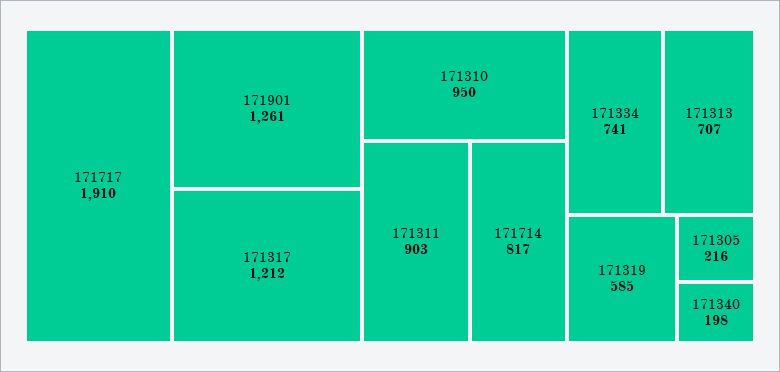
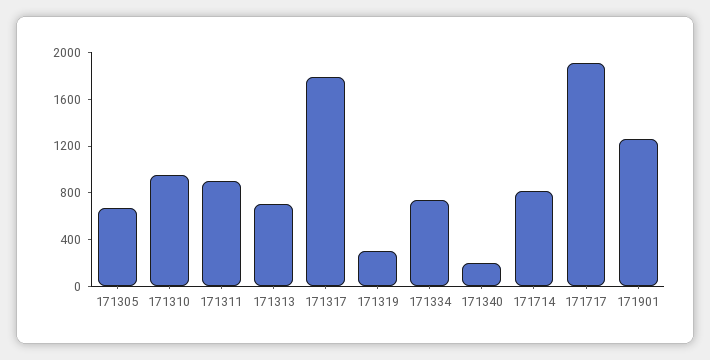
  {
    "171717": 1910,
    "171901": 1261,
-   "171317": 1212,
+   "171317": 1800,
    "171310": 950,
    "171311": 903,
    "171714": 817,
    "171334": 741,
    "171313": 707,
-   "171319": 585,
+   "171319": 300,
-   "171305": 216,
+   "171305": 700,
    "171340": 198
  }

